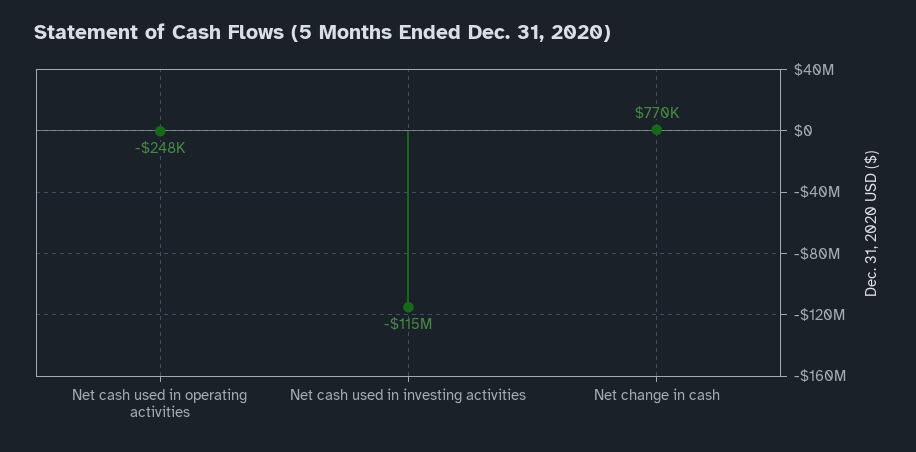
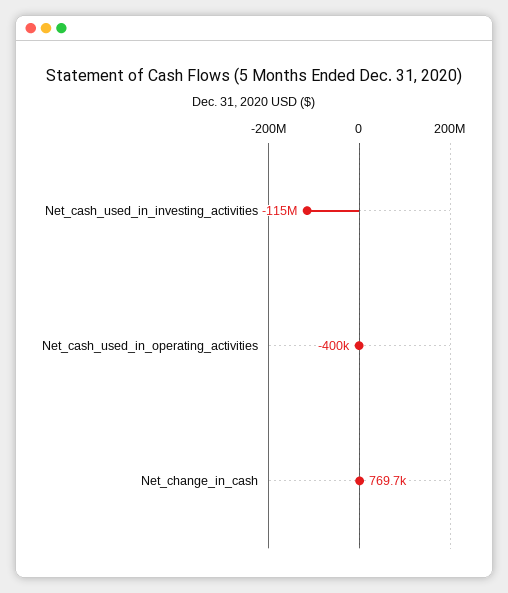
  {
-   "Net cash used in operating activities": -248000,
+   "Net cash used in operating activities": -400000,
    "Net cash used in investing activities": -115000000,
    "Net change in cash": 769700
  }

